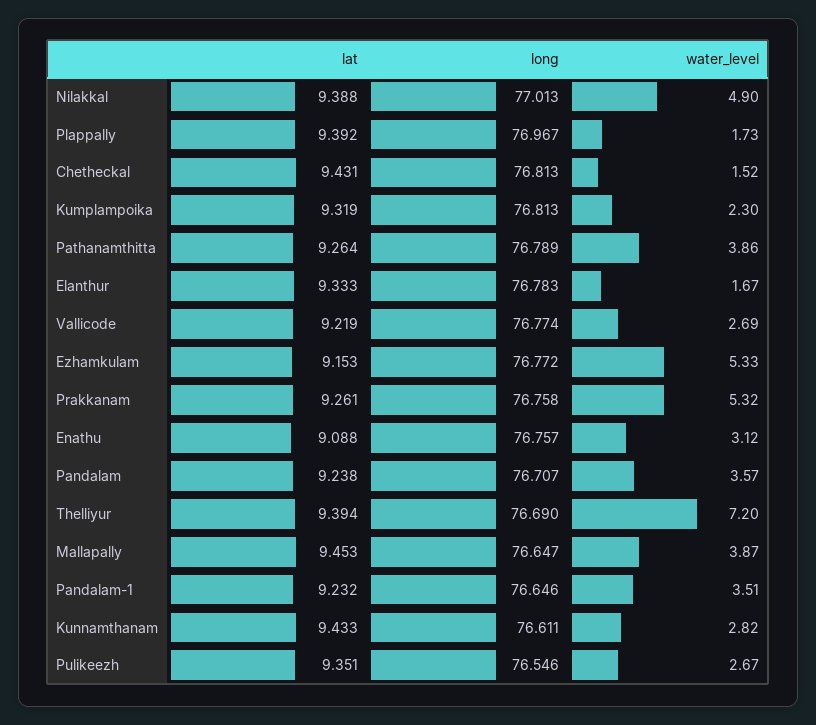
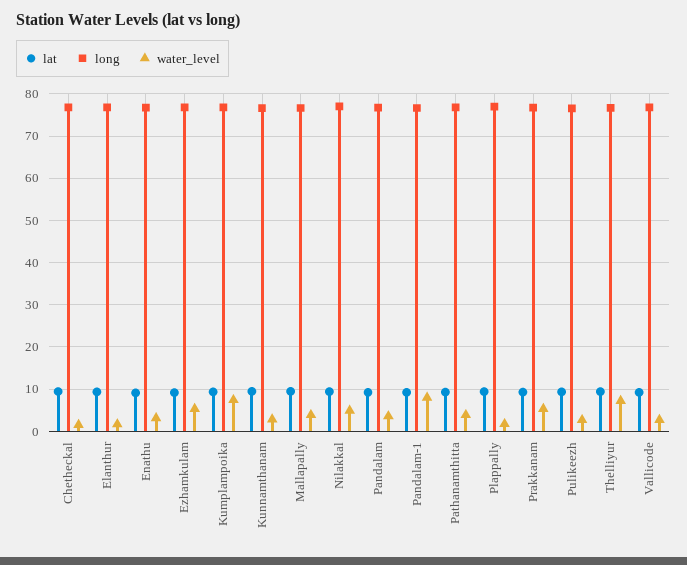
  {
    "lat": {
      "Nilakkal": 9.388,
      "Plappally": 9.392,
      "Chetheckal": 9.431,
      "Kumplampoika": 9.319,
      "Pathanamthitta": 9.264,
      "Elanthur": 9.333,
      "Vallicode": 9.219,
      "Ezhamkulam": 9.153,
      "Prakkanam": 9.261,
      "Enathu": 9.088,
      "Pandalam": 9.238,
      "Thelliyur": 9.394,
      "Mallapally": 9.453,
      "Pandalam-1": 9.232,
      "Kunnamthanam": 9.433,
      "Pulikeezh": 9.351
    },
    "long": {
      "Nilakkal": 77.013,
      "Plappally": 76.967,
      "Chetheckal": 76.813,
      "Kumplampoika": 76.813,
      "Pathanamthitta": 76.789,
      "Elanthur": 76.783,
      "Vallicode": 76.774,
      "Ezhamkulam": 76.772,
      "Prakkanam": 76.758,
      "Enathu": 76.757,
      "Pandalam": 76.707,
      "Thelliyur": 76.69,
      "Mallapally": 76.647,
      "Pandalam-1": 76.646,
      "Kunnamthanam": 76.611,
      "Pulikeezh": 76.546
    },
    "water_level": {
      "Nilakkal": 4.9,
      "Plappally": 1.73,
      "Chetheckal": 1.52,
-     "Kumplampoika": 2.3,
+     "Kumplampoika": 8,
      "Pathanamthitta": 3.86,
      "Elanthur": 1.67,
      "Vallicode": 2.69,
      "Ezhamkulam": 5.33,
      "Prakkanam": 5.32,
      "Enathu": 3.12,
      "Pandalam": 3.57,
      "Thelliyur": 7.2,
      "Mallapally": 3.87,
-     "Pandalam-1": 3.51,
+     "Pandalam-1": 8,
      "Kunnamthanam": 2.82,
      "Pulikeezh": 2.67
    }
  }

